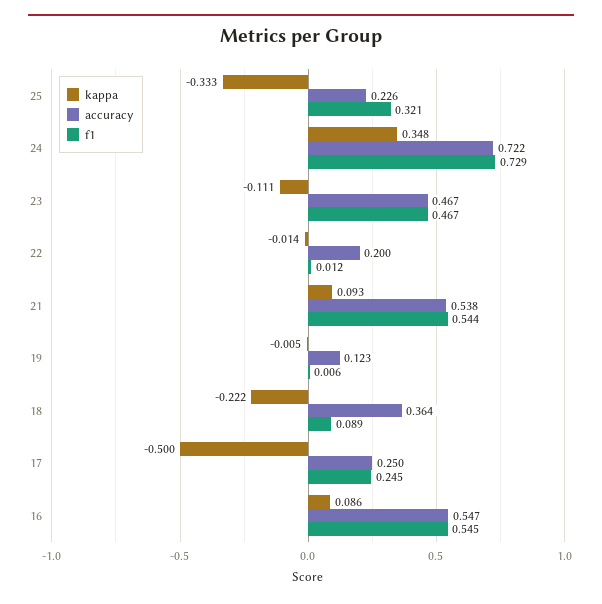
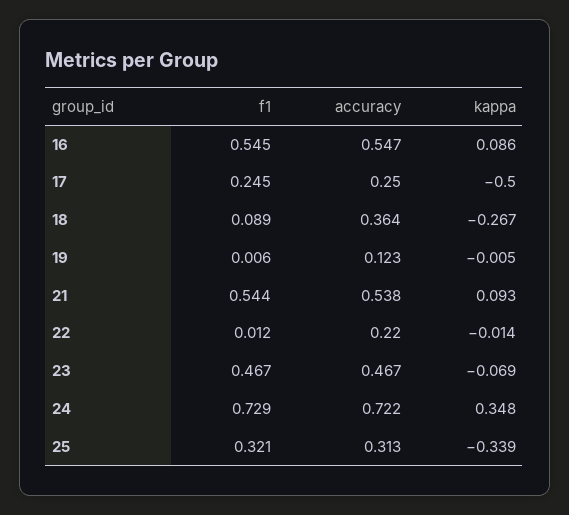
  {
    "kappa": {
-     "25": -0.333,
+     "25": -0.339,
      "24": 0.348,
-     "23": -0.111,
+     "23": -0.069,
      "22": -0.014,
      "21": 0.093,
      "19": -0.005,
-     "18": -0.222,
+     "18": -0.267,
      "17": -0.5,
      "16": 0.086
    },
    "accuracy": {
-     "25": 0.226,
+     "25": 0.313,
      "24": 0.722,
      "23": 0.467,
-     "22": 0.2,
+     "22": 0.22,
      "21": 0.538,
      "19": 0.123,
      "18": 0.364,
      "17": 0.25,
      "16": 0.547
    },
    "f1": {
      "25": 0.321,
      "24": 0.729,
      "23": 0.467,
      "22": 0.012,
      "21": 0.544,
      "19": 0.006,
      "18": 0.089,
      "17": 0.245,
      "16": 0.545
    }
  }

